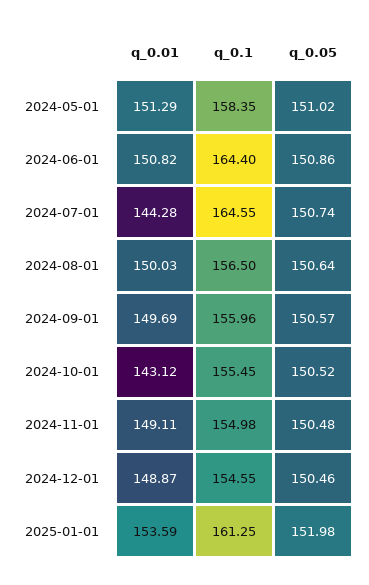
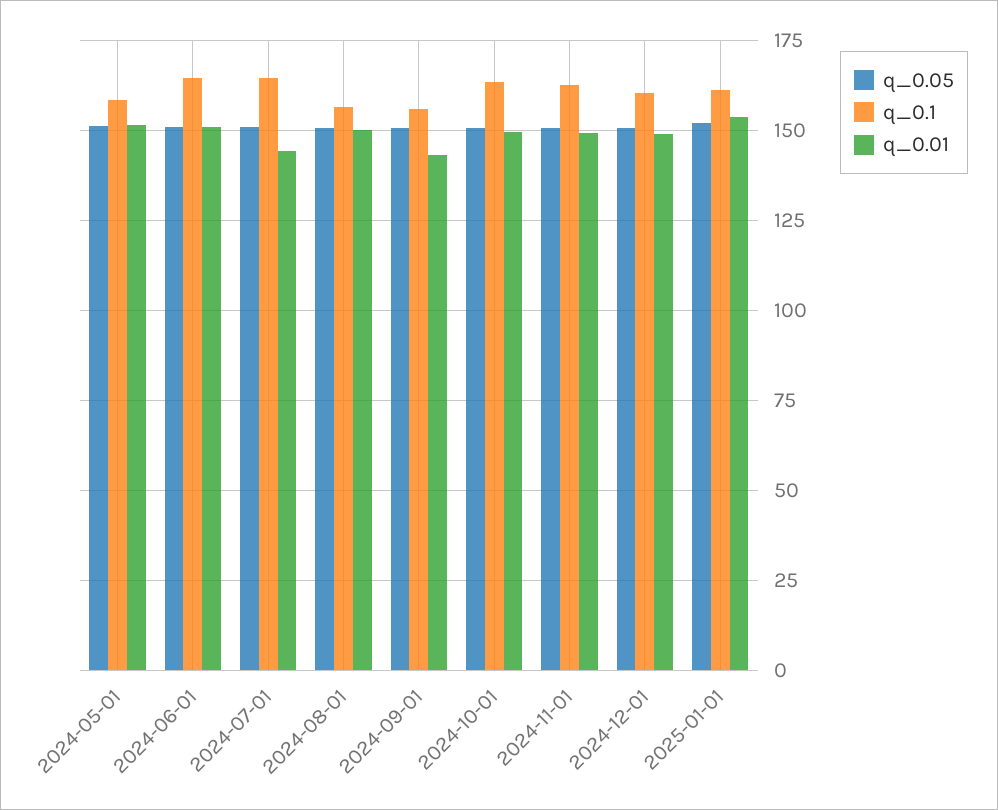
  {
    "q_0.01": {
      "2024-05-01": 151.29,
      "2024-06-01": 150.82,
      "2024-07-01": 144.28,
      "2024-08-01": 150.03,
-     "2024-09-01": 149.69,
+     "2024-09-01": 142.5,
-     "2024-10-01": 143.12,
+     "2024-10-01": 150,
      "2024-11-01": 149.11,
      "2024-12-01": 148.87,
      "2025-01-01": 153.59
    },
    "q_0.1": {
      "2024-05-01": 158.35,
      "2024-06-01": 164.4,
      "2024-07-01": 164.55,
      "2024-08-01": 156.5,
      "2024-09-01": 155.96,
-     "2024-10-01": 155.45,
+     "2024-10-01": 162.5,
-     "2024-11-01": 154.98,
+     "2024-11-01": 162.5,
-     "2024-12-01": 154.55,
+     "2024-12-01": 160,
      "2025-01-01": 161.25
    },
    "q_0.05": {
      "2024-05-01": 151.02,
      "2024-06-01": 150.86,
      "2024-07-01": 150.74,
      "2024-08-01": 150.64,
      "2024-09-01": 150.57,
      "2024-10-01": 150.52,
      "2024-11-01": 150.48,
      "2024-12-01": 150.46,
      "2025-01-01": 151.98
    }
  }

